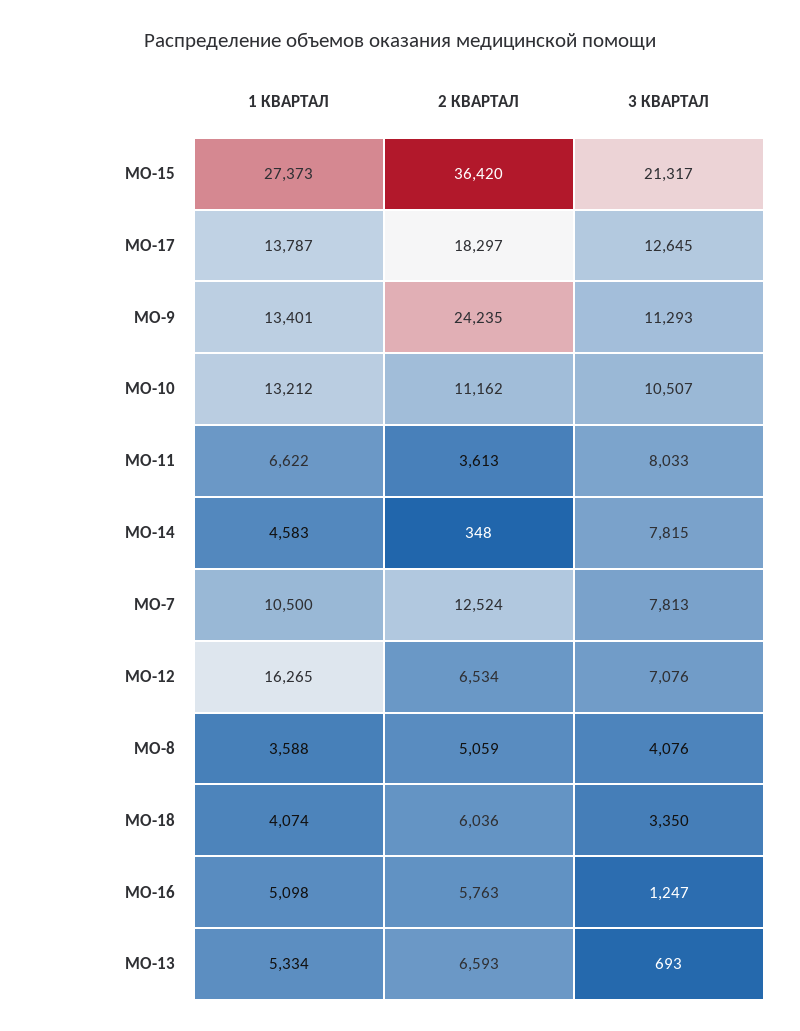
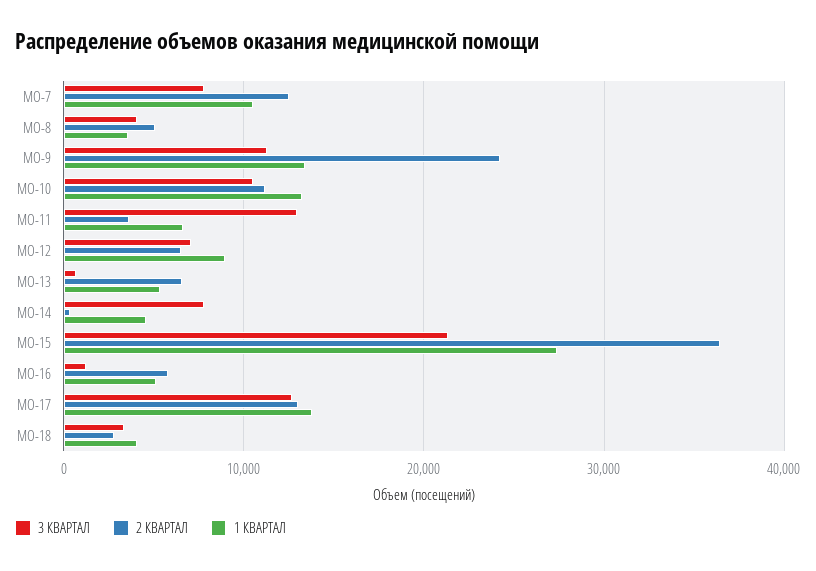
  {
    "1 КВАРТАЛ": {
      "МО-15": 27373,
      "МО-17": 13787,
      "МО-9": 13401,
      "МО-10": 13212,
      "МО-11": 6622,
      "МО-14": 4583,
      "МО-7": 10500,
-     "МО-12": 16265,
+     "МО-12": 9000,
      "МО-8": 3588,
      "МО-18": 4074,
      "МО-16": 5098,
      "МО-13": 5334
    },
    "2 КВАРТАЛ": {
      "МО-15": 36420,
-     "МО-17": 18297,
+     "МО-17": 13000,
      "МО-9": 24235,
      "МО-10": 11162,
      "МО-11": 3613,
      "МО-14": 348,
      "МО-7": 12524,
      "МО-12": 6534,
      "МО-8": 5059,
-     "МО-18": 6036,
+     "МО-18": 3000,
      "МО-16": 5763,
      "МО-13": 6593
    },
    "3 КВАРТАЛ": {
      "МО-15": 21317,
      "МО-17": 12645,
      "МО-9": 11293,
      "МО-10": 10507,
-     "МО-11": 8033,
+     "МО-11": 13000,
      "МО-14": 7815,
      "МО-7": 7813,
      "МО-12": 7076,
      "МО-8": 4076,
      "МО-18": 3350,
      "МО-16": 1247,
      "МО-13": 693
    }
  }

